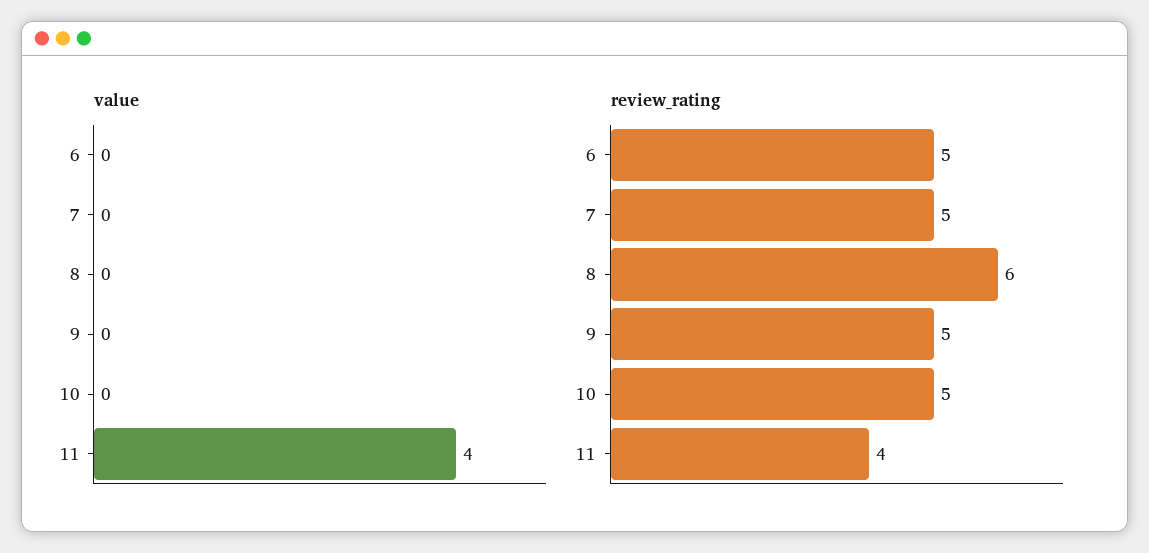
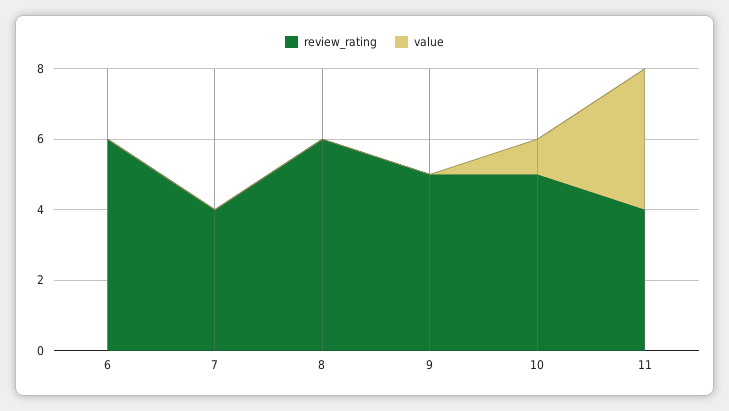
  {
    "value": {
      "6": 0,
      "7": 0,
      "8": 0,
      "9": 0,
-     "10": 0,
+     "10": 1,
      "11": 4
    },
    "review_rating": {
-     "6": 5,
+     "6": 6,
-     "7": 5,
+     "7": 4,
      "8": 6,
      "9": 5,
      "10": 5,
      "11": 4
    }
  }

